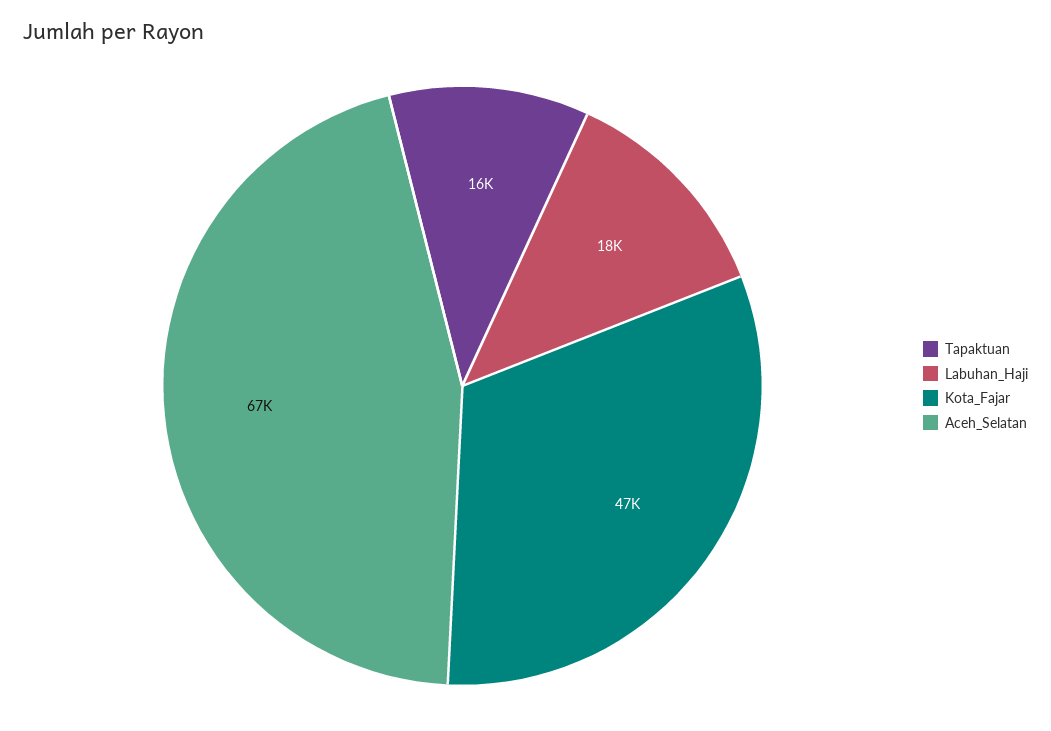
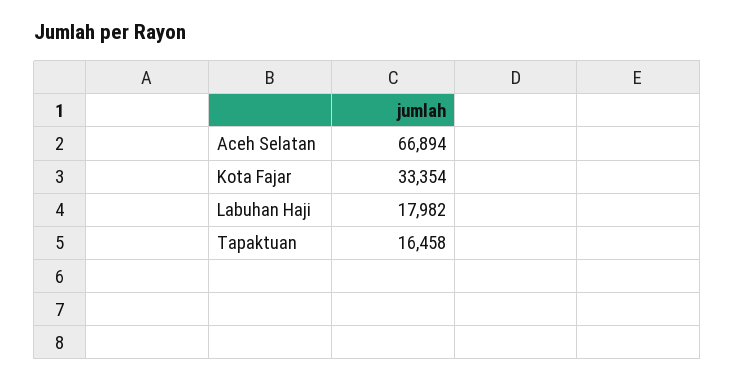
  {
    "Tapaktuan": 16458,
    "Labuhan_Haji": 17982,
-   "Kota_Fajar": 47000,
+   "Kota_Fajar": 33354,
    "Aceh_Selatan": 66894
  }

